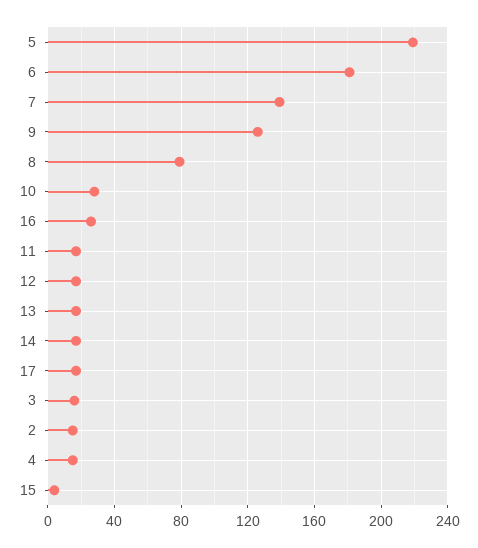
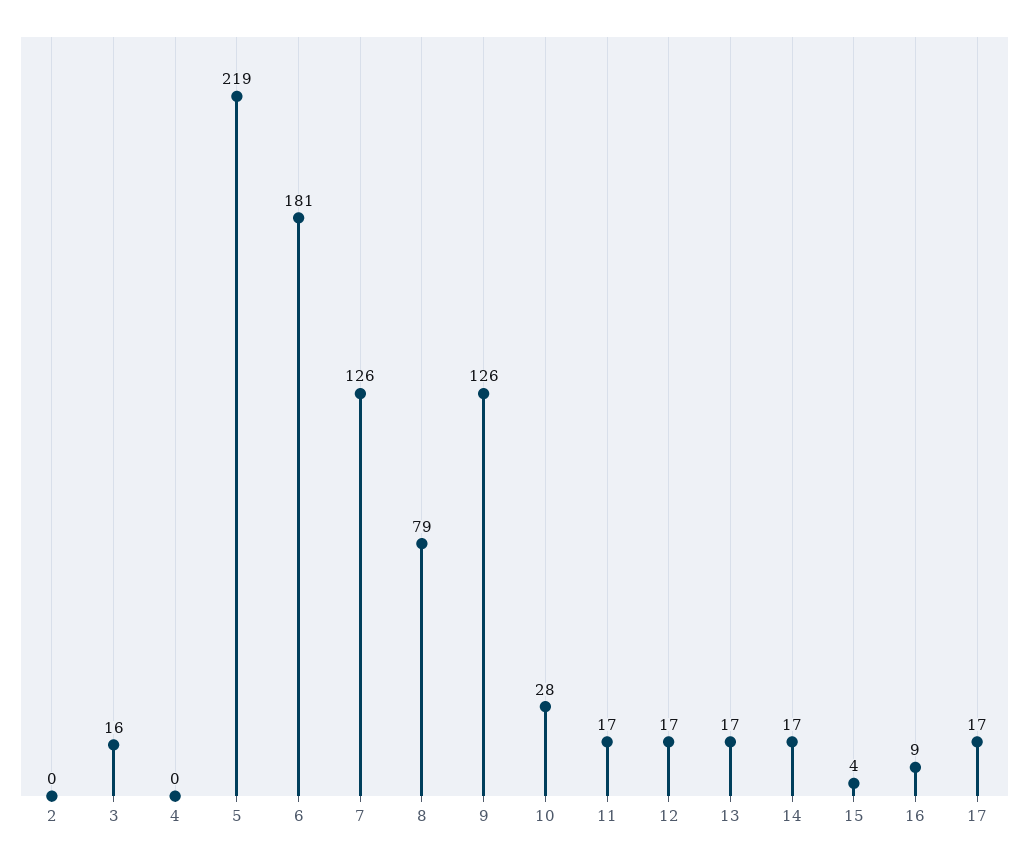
  {
    "5": 219,
    "6": 181,
-   "7": 140,
+   "7": 126,
    "9": 126,
    "8": 79,
    "10": 28,
-   "16": 25,
+   "16": 9,
    "11": 17,
    "12": 17,
    "13": 17,
    "14": 17,
    "17": 17,
    "3": 16,
-   "2": 15,
+   "2": 0,
-   "4": 15,
+   "4": 0,
    "15": 4
  }

